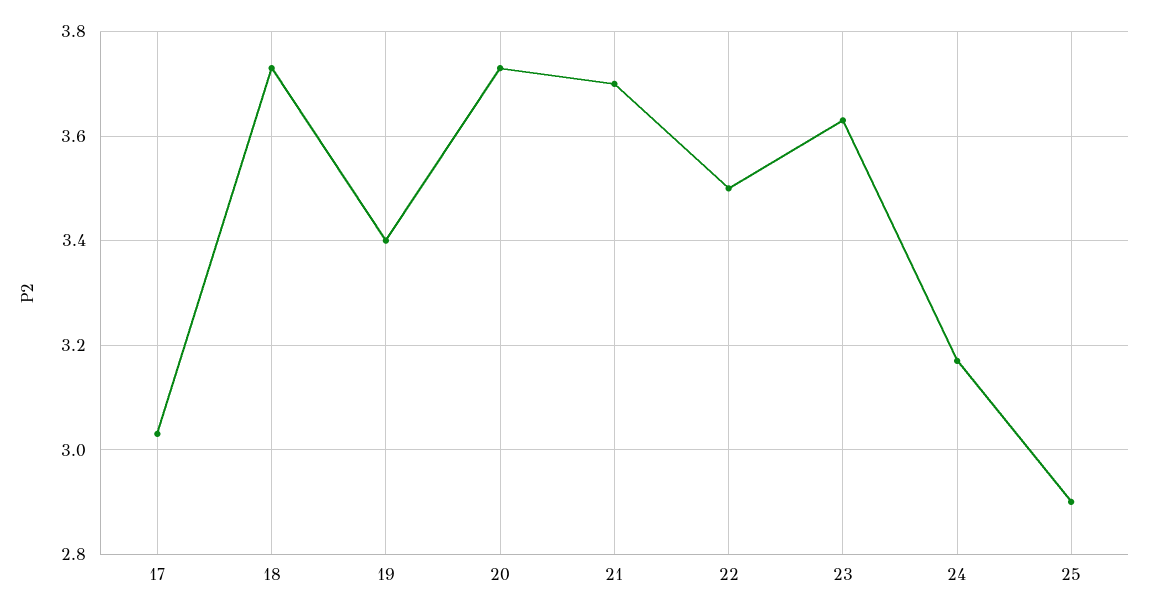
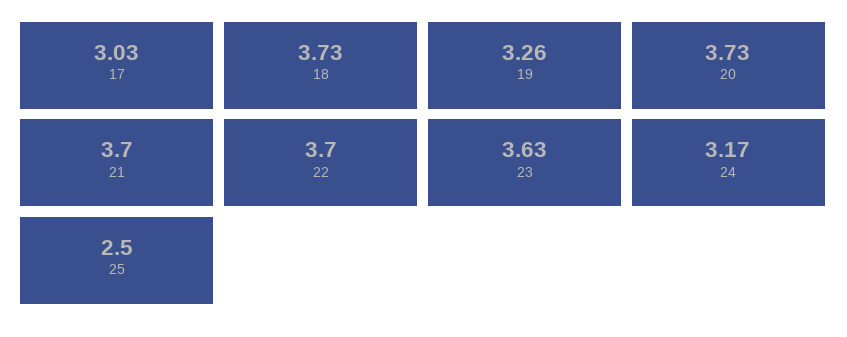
  {
    "17": 3.03,
    "18": 3.73,
-   "19": 3.4,
+   "19": 3.26,
    "20": 3.73,
    "21": 3.7,
-   "22": 3.5,
+   "22": 3.7,
    "23": 3.63,
    "24": 3.17,
-   "25": 2.9
+   "25": 2.5
  }

